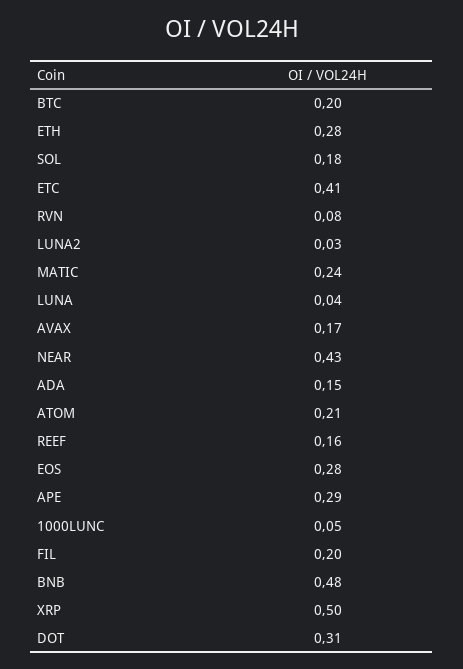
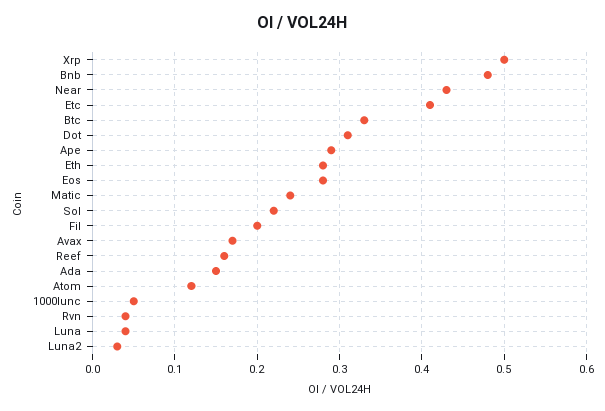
  {
-   "BTC": 0.2,
+   "BTC": 0.33,
    "ETH": 0.28,
-   "SOL": 0.18,
+   "SOL": 0.22,
    "ETC": 0.41,
-   "RVN": 0.08,
+   "RVN": 0.04,
    "LUNA2": 0.03,
    "MATIC": 0.24,
    "LUNA": 0.04,
    "AVAX": 0.17,
    "NEAR": 0.43,
    "ADA": 0.15,
-   "ATOM": 0.21,
+   "ATOM": 0.12,
    "REEF": 0.16,
    "EOS": 0.28,
    "APE": 0.29,
    "1000LUNC": 0.05,
    "FIL": 0.2,
    "BNB": 0.48,
    "XRP": 0.5,
    "DOT": 0.31
  }

